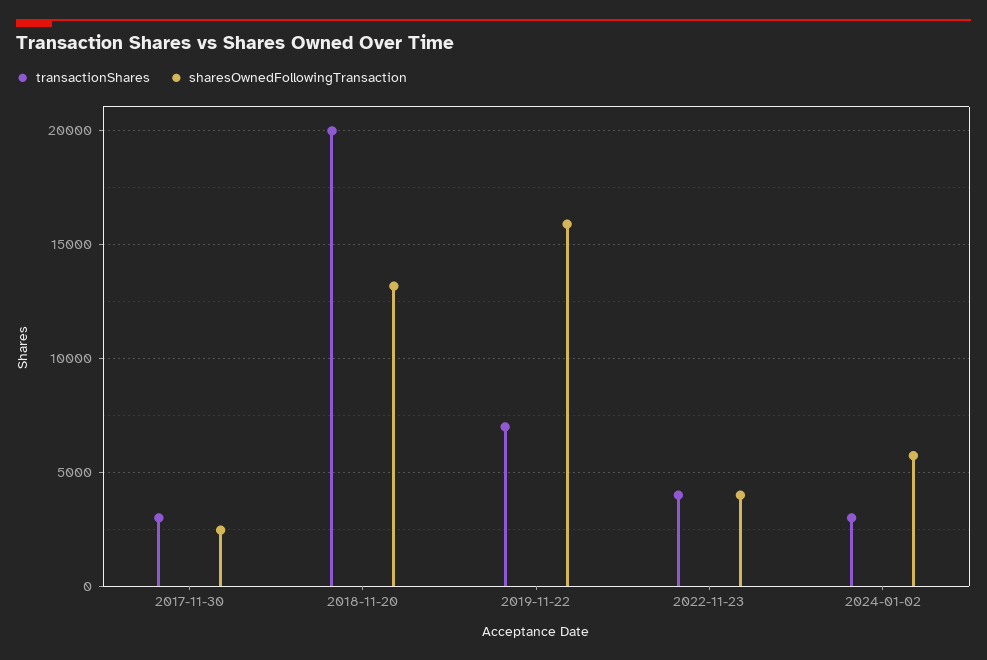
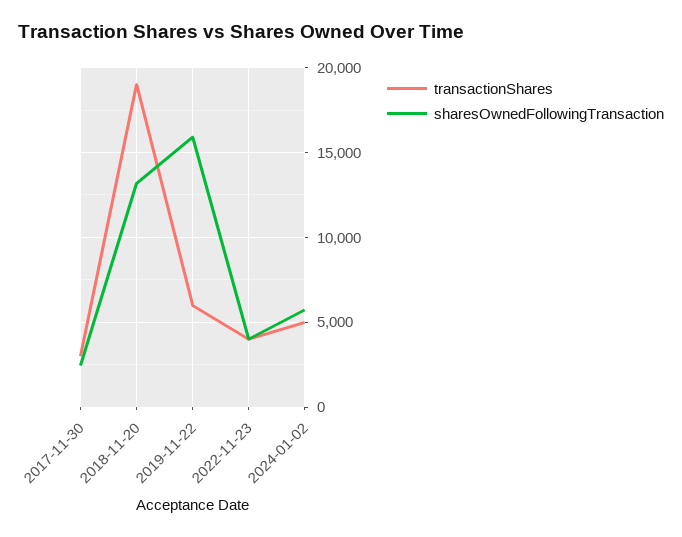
  {
    "transactionShares": {
      "2017-11-30": 3000,
-     "2018-11-20": 20000,
+     "2018-11-20": 19000,
-     "2019-11-22": 7000,
+     "2019-11-22": 6000,
      "2022-11-23": 4000,
-     "2024-01-02": 3000
+     "2024-01-02": 5000
    },
    "sharesOwnedFollowingTransaction": {
      "2017-11-30": 2500,
      "2018-11-20": 13000,
      "2019-11-22": 16000,
      "2022-11-23": 4000,
      "2024-01-02": 5500
    }
  }

